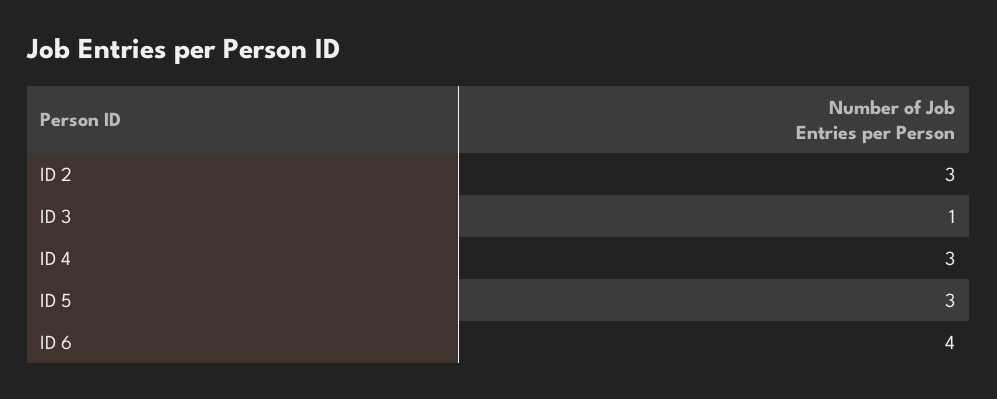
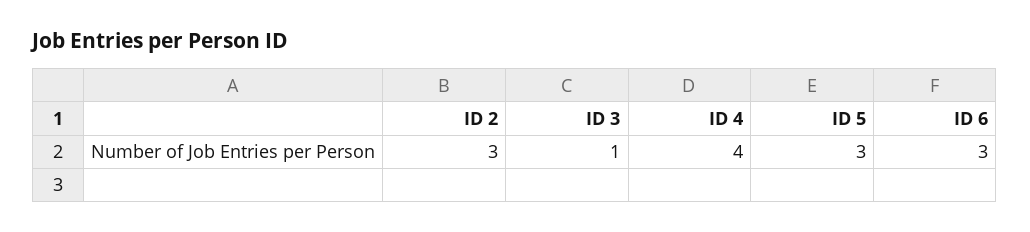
  {
    "ID 2": 3,
    "ID 3": 1,
-   "ID 4": 3,
+   "ID 4": 4,
    "ID 5": 3,
-   "ID 6": 4
+   "ID 6": 3
  }

